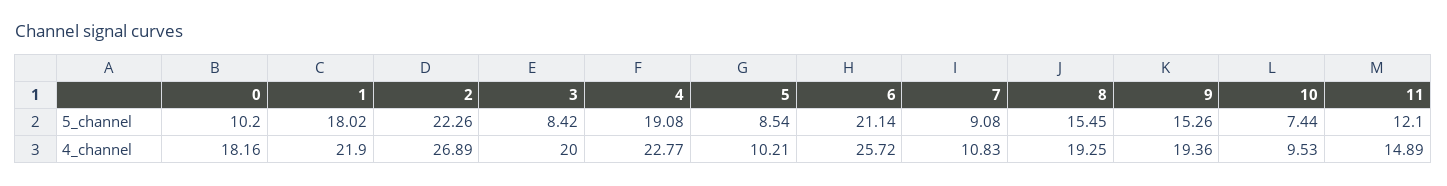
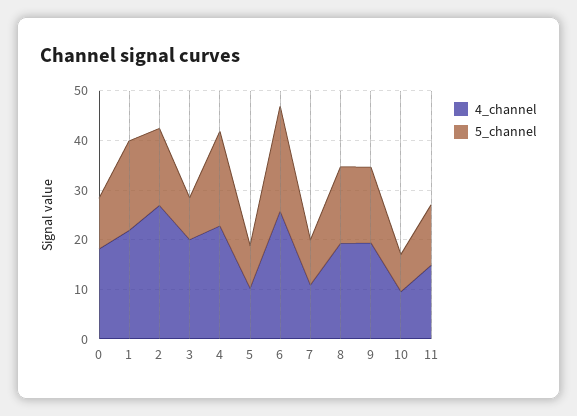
  {
    "5_channel": {
      "0": 10.2,
      "1": 18.02,
-     "2": 22.26,
+     "2": 16,
      "3": 8.42,
      "4": 19.08,
      "5": 8.54,
      "6": 21.14,
      "7": 9.08,
      "8": 15.45,
      "9": 15.26,
      "10": 7.44,
      "11": 12.1
    },
    "4_channel": {
      "0": 18.16,
      "1": 21.9,
      "2": 26.89,
      "3": 20,
      "4": 22.77,
      "5": 10.21,
      "6": 25.72,
      "7": 10.83,
      "8": 19.25,
      "9": 19.36,
      "10": 9.53,
      "11": 14.89
    }
  }

